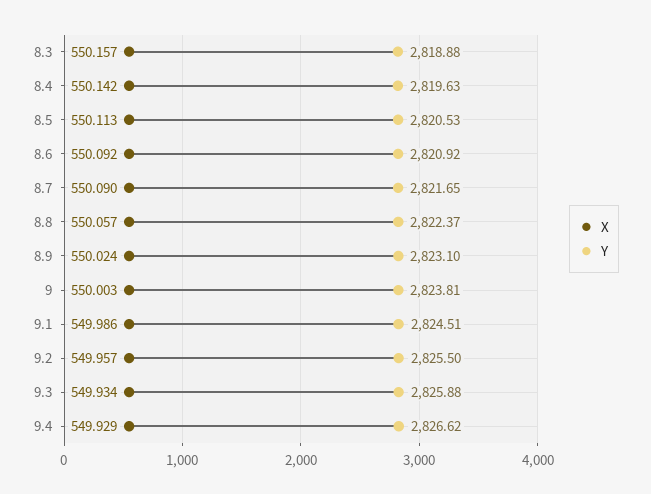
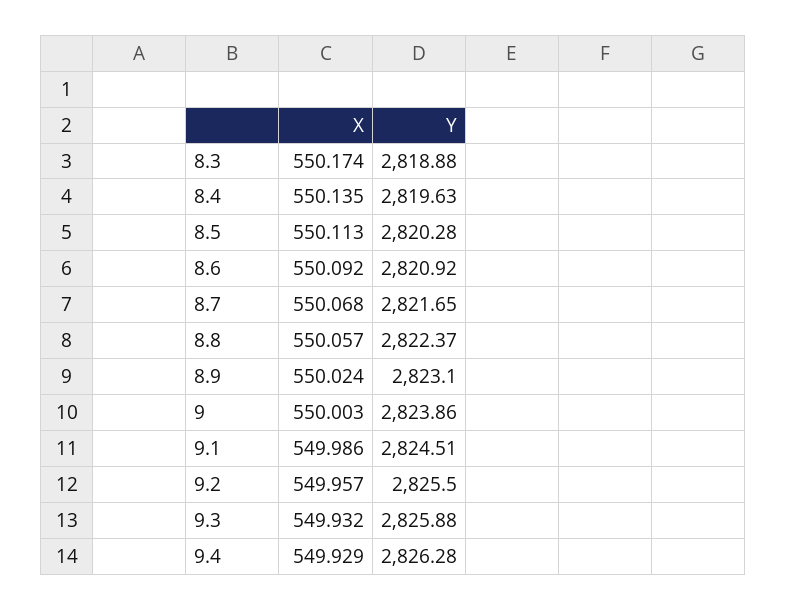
  {
    "X": {
-     "8.3": 550.157,
+     "8.3": 550.174,
-     "8.4": 550.142,
+     "8.4": 550.135,
      "8.5": 550.113,
      "8.6": 550.092,
-     "8.7": 550.09,
+     "8.7": 550.068,
      "8.8": 550.057,
      "8.9": 550.024,
      "9": 550.003,
      "9.1": 549.986,
      "9.2": 549.957,
-     "9.3": 549.934,
+     "9.3": 549.932,
      "9.4": 549.929
    },
    "Y": {
      "8.3": 2818.88,
      "8.4": 2819.63,
-     "8.5": 2820.53,
+     "8.5": 2820.28,
      "8.6": 2820.92,
      "8.7": 2821.65,
      "8.8": 2822.37,
      "8.9": 2823.1,
-     "9": 2823.81,
+     "9": 2823.86,
      "9.1": 2824.51,
      "9.2": 2825.5,
      "9.3": 2825.88,
-     "9.4": 2826.62
+     "9.4": 2826.28
    }
  }

